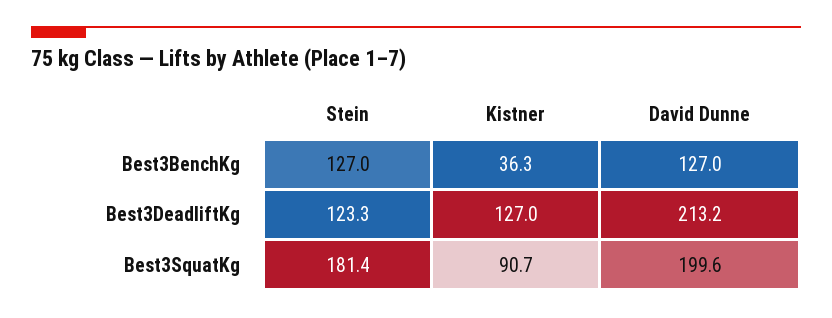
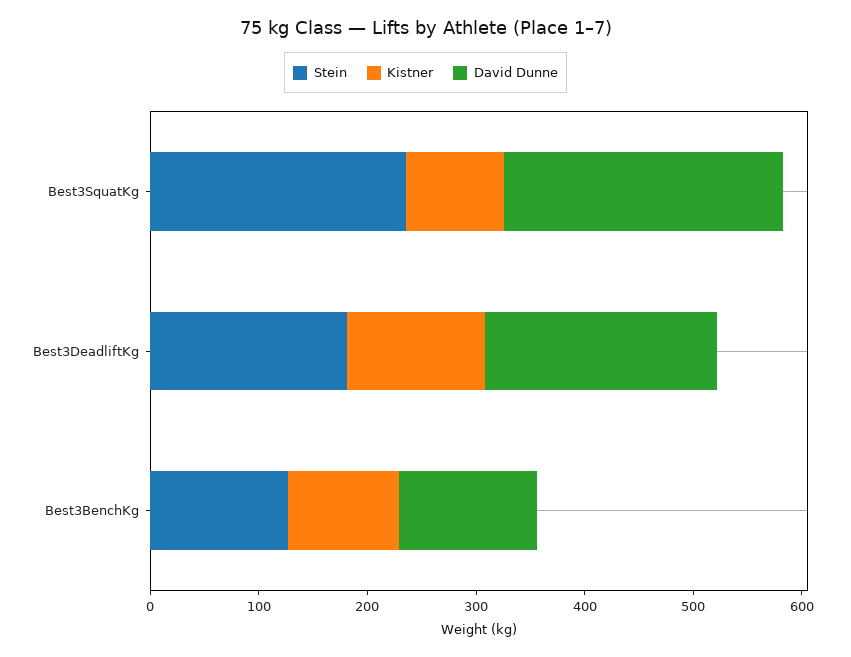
  {
    "Stein": {
      "Best3BenchKg": 127,
-     "Best3DeadliftKg": 123.3,
+     "Best3DeadliftKg": 180,
-     "Best3SquatKg": 181.4
+     "Best3SquatKg": 240
    },
    "Kistner": {
-     "Best3BenchKg": 36.3,
+     "Best3BenchKg": 100,
      "Best3DeadliftKg": 127,
      "Best3SquatKg": 90.7
    },
    "David Dunne": {
      "Best3BenchKg": 127,
      "Best3DeadliftKg": 213.2,
-     "Best3SquatKg": 199.6
+     "Best3SquatKg": 260
    }
  }

